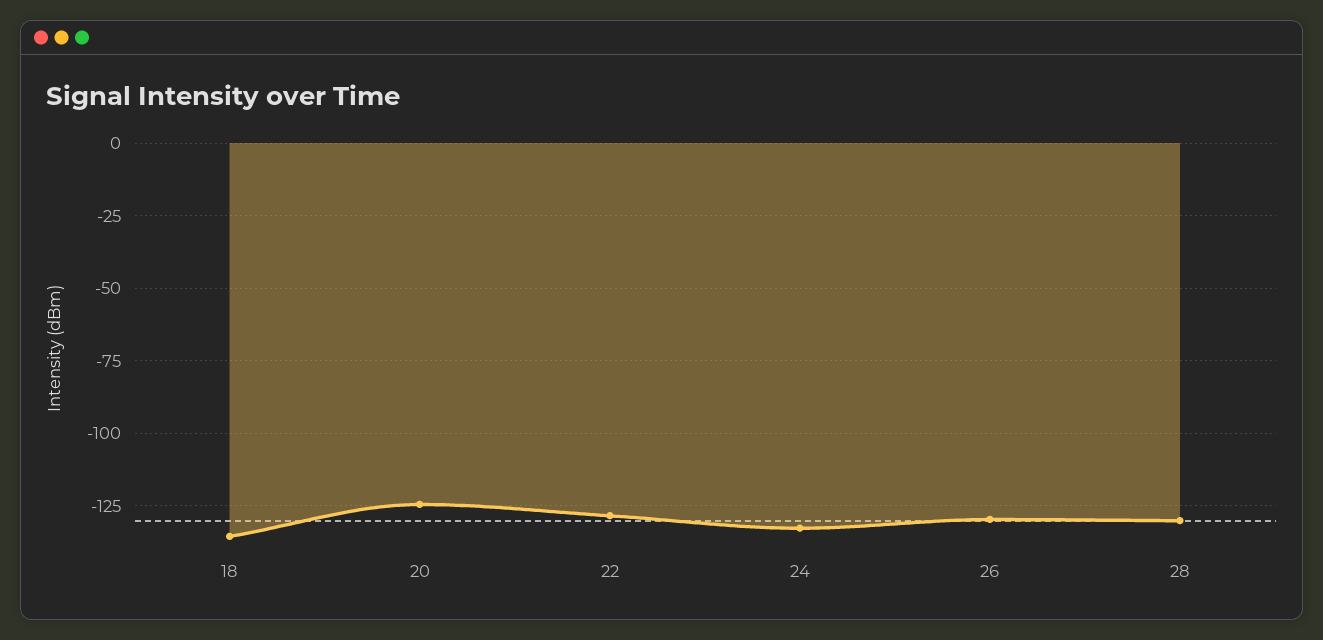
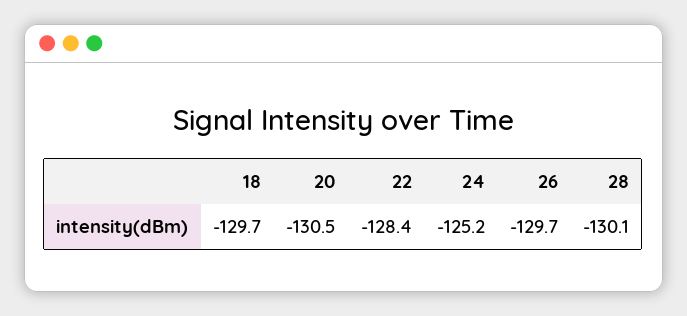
  {
-   "18": -135,
+   "18": -129.7,
-   "20": -125,
+   "20": -130.5,
    "22": -128.4,
-   "24": -132.5,
+   "24": -125.2,
    "26": -129.7,
    "28": -130.1
  }

